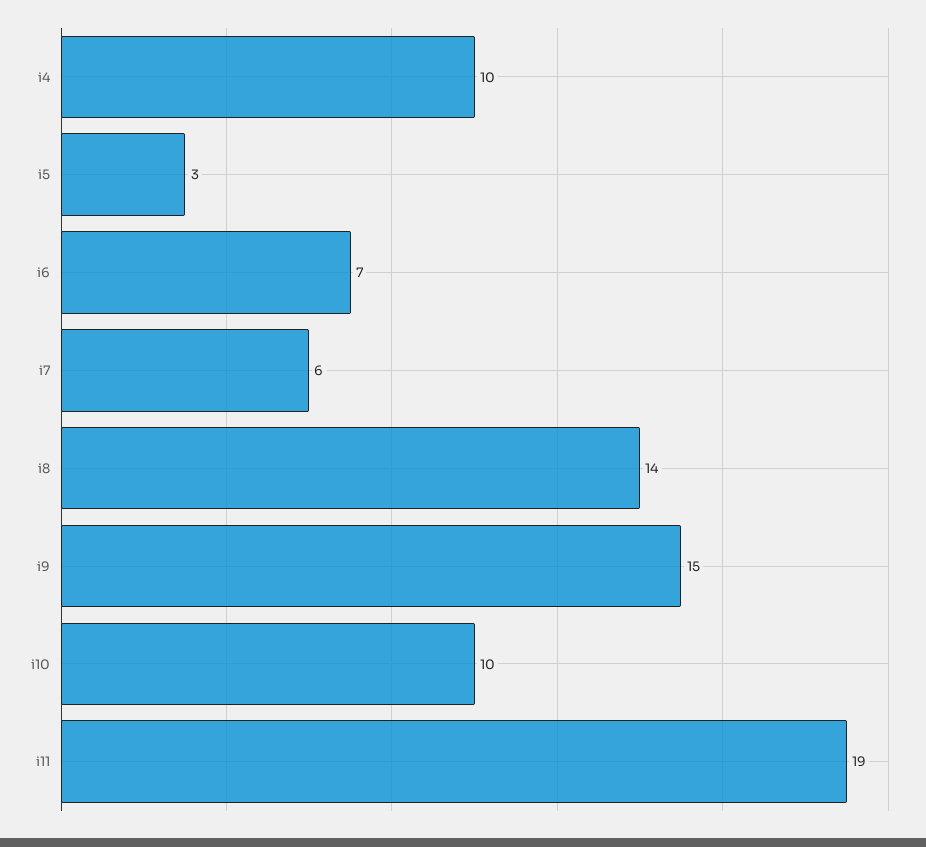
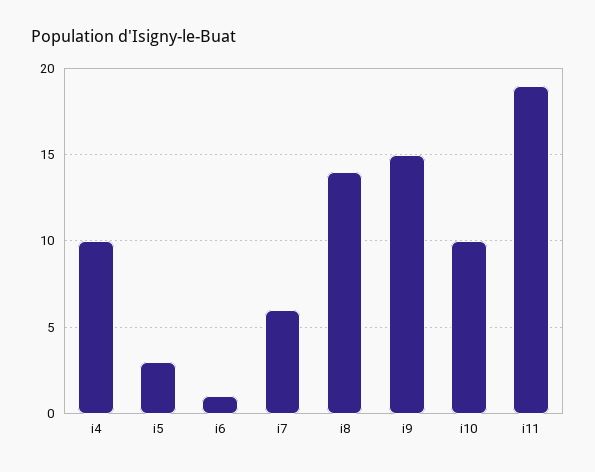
  {
    "i4": 10,
    "i5": 3,
-   "i6": 7,
+   "i6": 1,
    "i7": 6,
    "i8": 14,
    "i9": 15,
    "i10": 10,
    "i11": 19
  }

